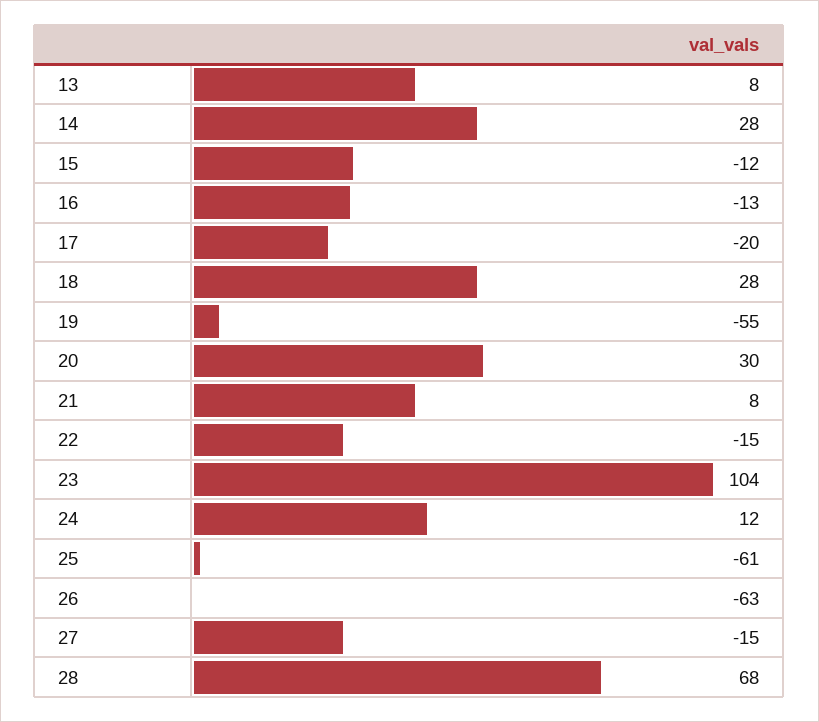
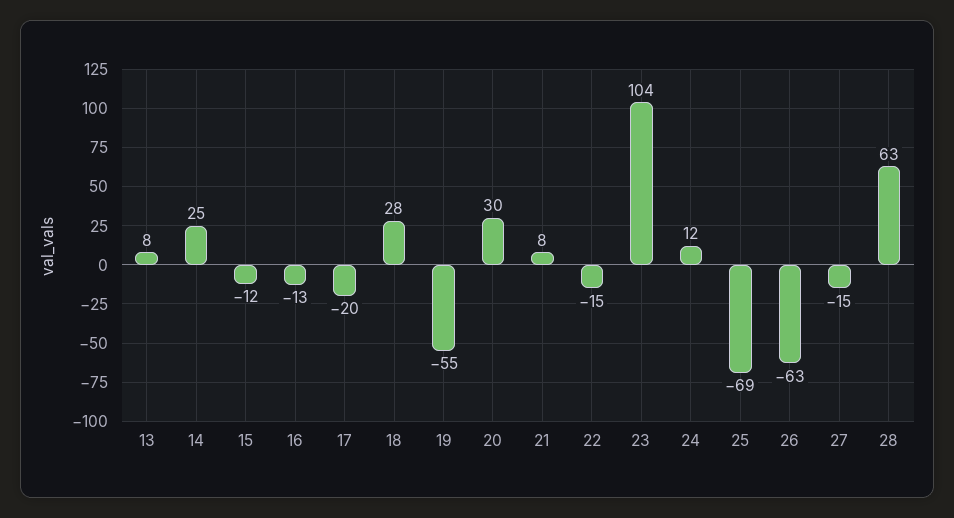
  {
    "13": 8,
-   "14": 28,
+   "14": 25,
    "15": -12,
    "16": -13,
    "17": -20,
    "18": 28,
    "19": -55,
    "20": 30,
    "21": 8,
    "22": -15,
    "23": 104,
    "24": 12,
-   "25": -61,
+   "25": -69,
    "26": -63,
    "27": -15,
-   "28": 68
+   "28": 63
  }

